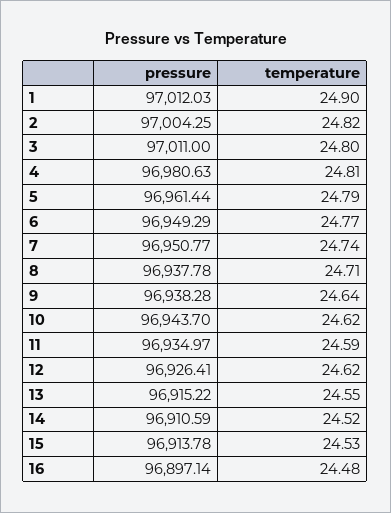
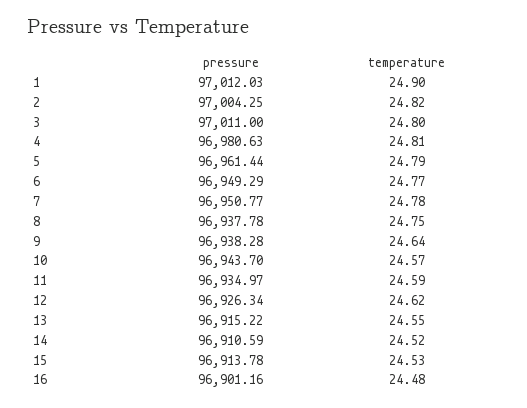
  {
    "pressure": {
      "1": 97012.03,
      "2": 97004.25,
      "3": 97011,
      "4": 96980.63,
      "5": 96961.44,
      "6": 96949.29,
      "7": 96950.77,
      "8": 96937.78,
      "9": 96938.28,
      "10": 96943.7,
      "11": 96934.97,
-     "12": 96926.41,
+     "12": 96926.34,
      "13": 96915.22,
      "14": 96910.59,
      "15": 96913.78,
-     "16": 96897.14
+     "16": 96901.16
    },
    "temperature": {
      "1": 24.9,
      "2": 24.82,
      "3": 24.8,
      "4": 24.81,
      "5": 24.79,
      "6": 24.77,
-     "7": 24.74,
+     "7": 24.78,
-     "8": 24.71,
+     "8": 24.75,
      "9": 24.64,
-     "10": 24.62,
+     "10": 24.57,
      "11": 24.59,
      "12": 24.62,
      "13": 24.55,
      "14": 24.52,
      "15": 24.53,
      "16": 24.48
    }
  }

